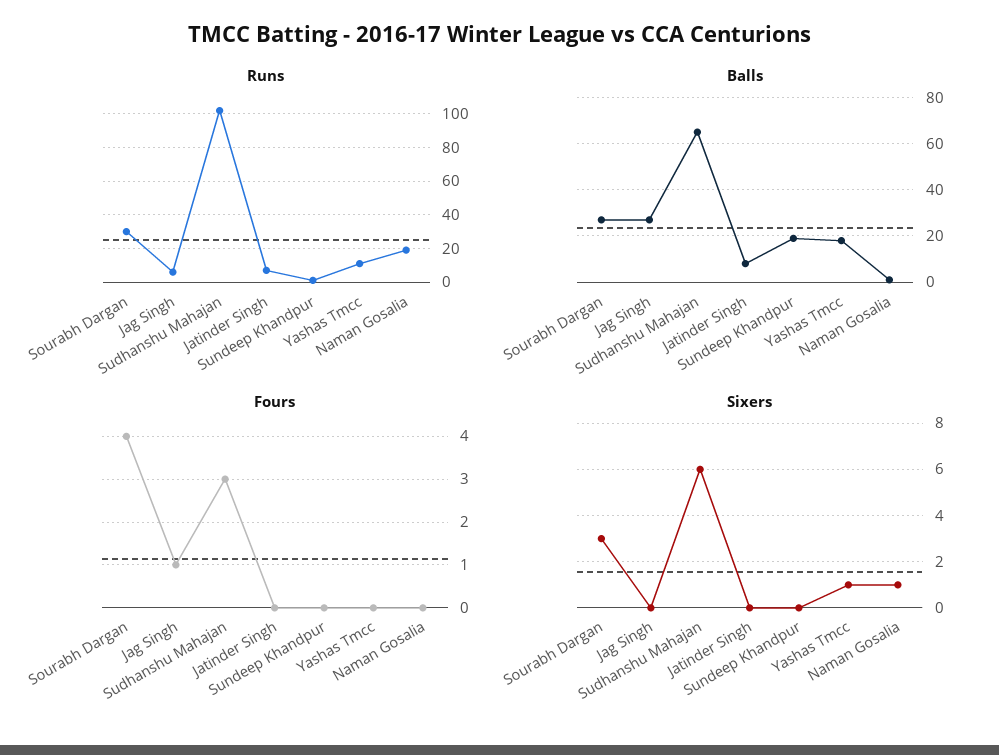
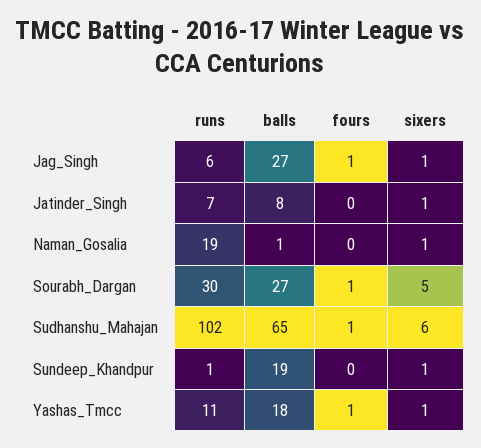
  {
    "Runs": {
      "Sourabh Dargan": 30,
      "Jag Singh": 6,
      "Sudhanshu Mahajan": 102,
      "Jatinder Singh": 7,
      "Sundeep Khandpur": 1,
      "Yashas Tmcc": 11,
      "Naman Gosalia": 19
    },
    "Balls": {
      "Sourabh Dargan": 27,
      "Jag Singh": 27,
      "Sudhanshu Mahajan": 65,
      "Jatinder Singh": 8,
      "Sundeep Khandpur": 19,
      "Yashas Tmcc": 18,
      "Naman Gosalia": 1
    },
    "Fours": {
-     "Sourabh Dargan": 4,
+     "Sourabh Dargan": 1,
      "Jag Singh": 1,
-     "Sudhanshu Mahajan": 3,
+     "Sudhanshu Mahajan": 1,
      "Jatinder Singh": 0,
      "Sundeep Khandpur": 0,
-     "Yashas Tmcc": 0,
+     "Yashas Tmcc": 1,
      "Naman Gosalia": 0
    },
    "Sixers": {
-     "Sourabh Dargan": 3,
+     "Sourabh Dargan": 5,
-     "Jag Singh": 0,
+     "Jag Singh": 1,
      "Sudhanshu Mahajan": 6,
-     "Jatinder Singh": 0,
+     "Jatinder Singh": 1,
-     "Sundeep Khandpur": 0,
+     "Sundeep Khandpur": 1,
      "Yashas Tmcc": 1,
      "Naman Gosalia": 1
    }
  }

